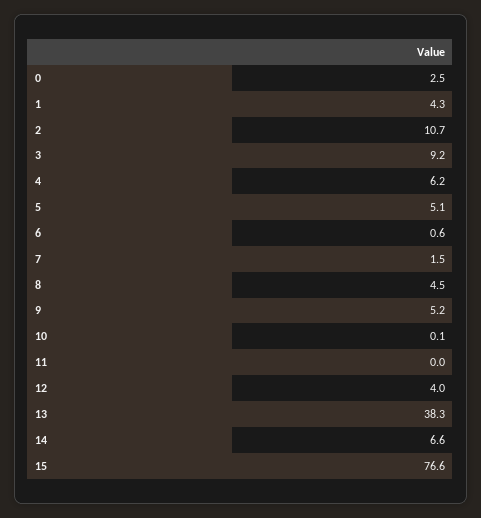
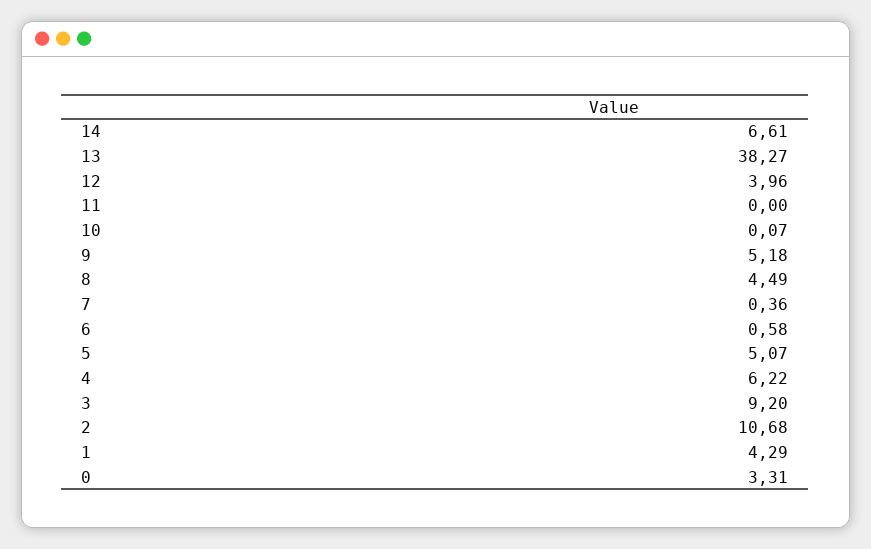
  {
-   "0": 2.5,
+   "0": 3.31,
    "1": 4.29,
    "2": 10.68,
    "3": 9.2,
    "4": 6.22,
    "5": 5.07,
    "6": 0.58,
-   "7": 1.5,
+   "7": 0.36,
    "8": 4.49,
    "9": 5.18,
    "10": 0.07,
    "11": 0,
    "12": 3.96,
    "13": 38.27,
-   "14": 6.61,
+   "14": 6.61
-   "15": 76.6
  }

